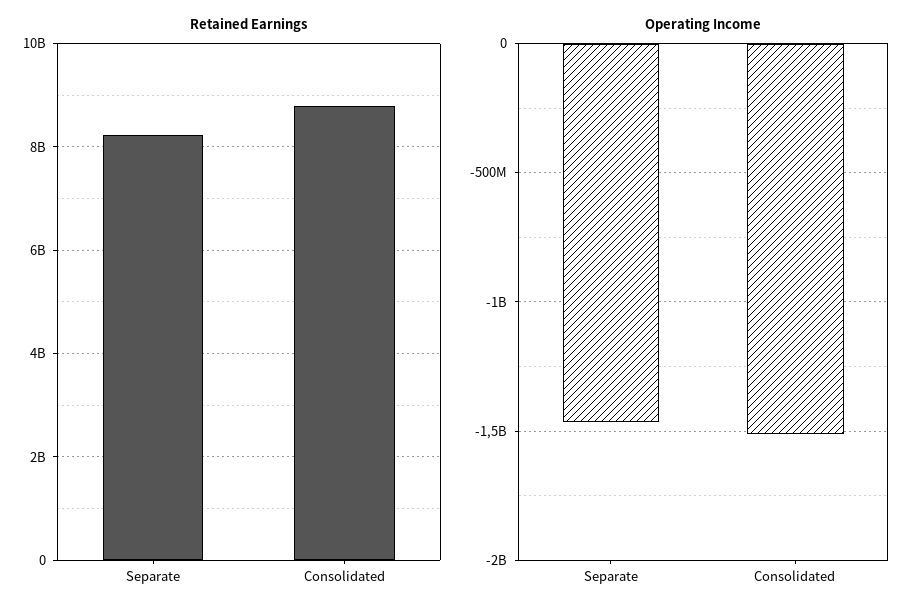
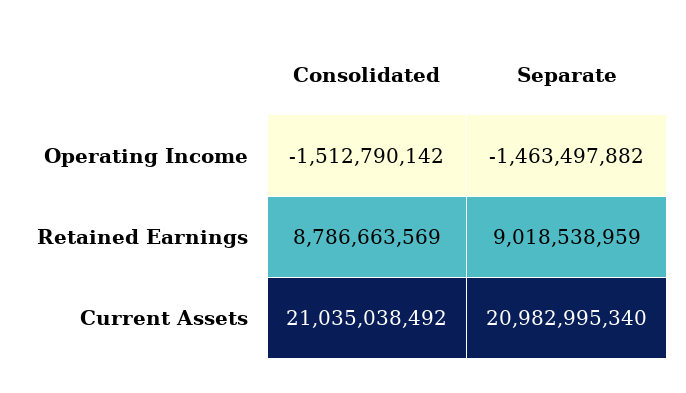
  {
    "Retained Earnings": {
-     "Separate": 8200000000,
+     "Separate": 9018538959,
      "Consolidated": 8786663569
    },
    "Operating Income": {
      "Separate": -1463497882,
      "Consolidated": -1512790142
-   }
+   },
+   "Current Assets": {
+     "Consolidated": 21035038492,
+     "Separate": 20982995340
+   }
  }

